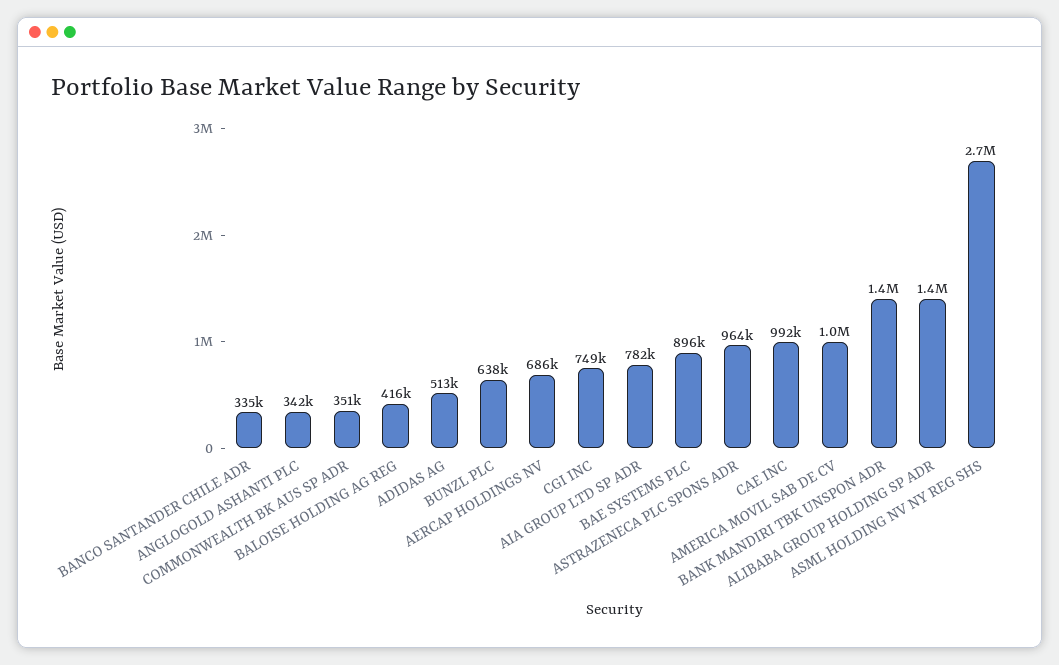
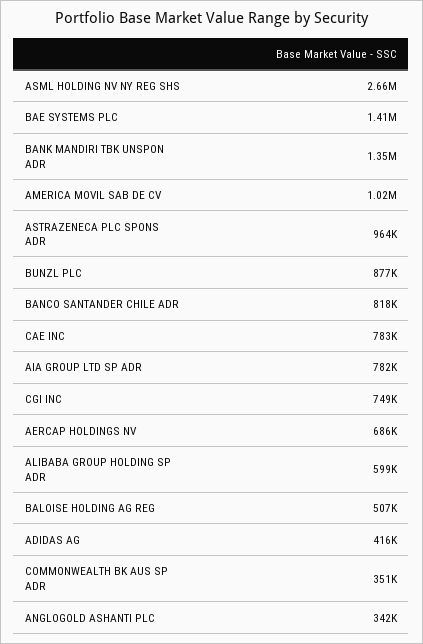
  {
-   "BANCO SANTANDER CHILE ADR": 335000,
+   "BANCO SANTANDER CHILE ADR": 818000,
    "ANGLOGOLD ASHANTI PLC": 342000,
    "COMMONWEALTH BK AUS SP ADR": 351000,
-   "BALOISE HOLDING AG REG": 416000,
+   "BALOISE HOLDING AG REG": 507000,
-   "ADIDAS AG": 513000,
+   "ADIDAS AG": 416000,
-   "BUNZL PLC": 638000,
+   "BUNZL PLC": 877000,
    "AERCAP HOLDINGS NV": 686000,
    "CGI INC": 749000,
    "AIA GROUP LTD SP ADR": 782000,
-   "BAE SYSTEMS PLC": 896000,
+   "BAE SYSTEMS PLC": 1410000,
    "ASTRAZENECA PLC SPONS ADR": 964000,
-   "CAE INC": 992000,
+   "CAE INC": 783000,
    "AMERICA MOVIL SAB DE CV": 1020000,
    "BANK MANDIRI TBK UNSPON ADR": 1350000,
-   "ALIBABA GROUP HOLDING SP ADR": 1400000,
+   "ALIBABA GROUP HOLDING SP ADR": 599000,
    "ASML HOLDING NV NY REG SHS": 2660000
  }

